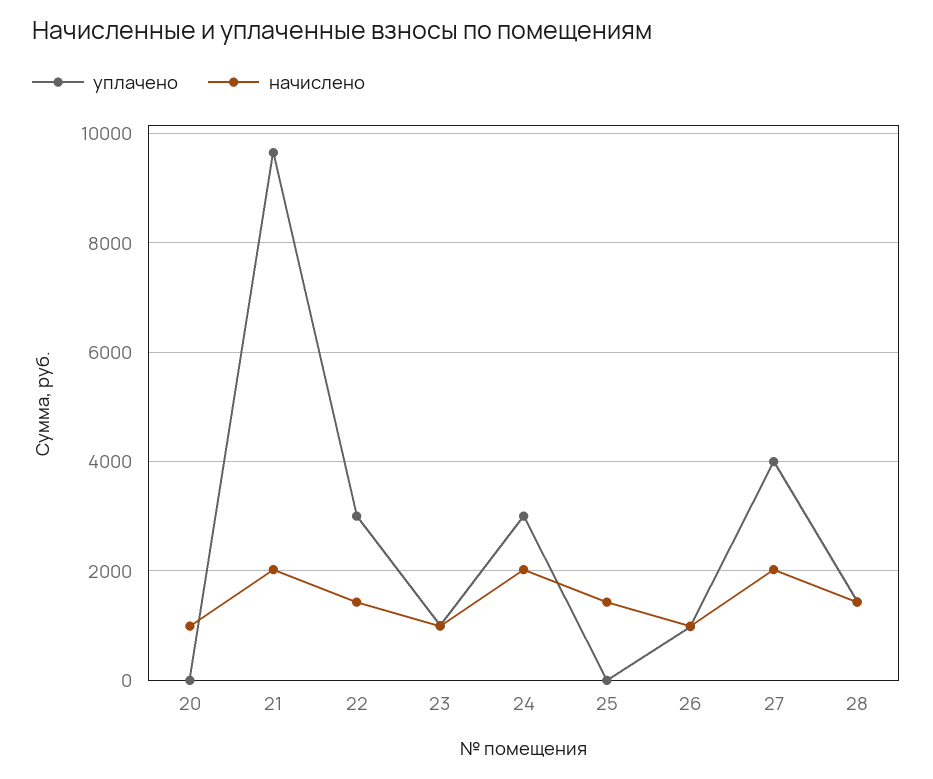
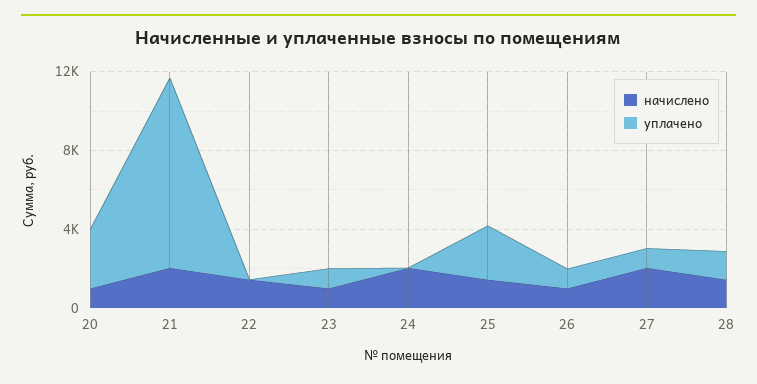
  {
    "уплачено": {
-     "20": 0,
+     "20": 3000,
      "21": 9600,
-     "22": 3000,
+     "22": 0,
      "23": 1000,
-     "24": 3000,
+     "24": 0,
-     "25": 0,
+     "25": 3000,
      "26": 1000,
-     "27": 4000,
+     "27": 1000,
      "28": 1400
    },
    "начислено": {
      "20": 1000,
      "21": 2000,
      "22": 1400,
      "23": 1000,
      "24": 2000,
      "25": 1400,
      "26": 1000,
      "27": 2000,
      "28": 1400
    }
  }

